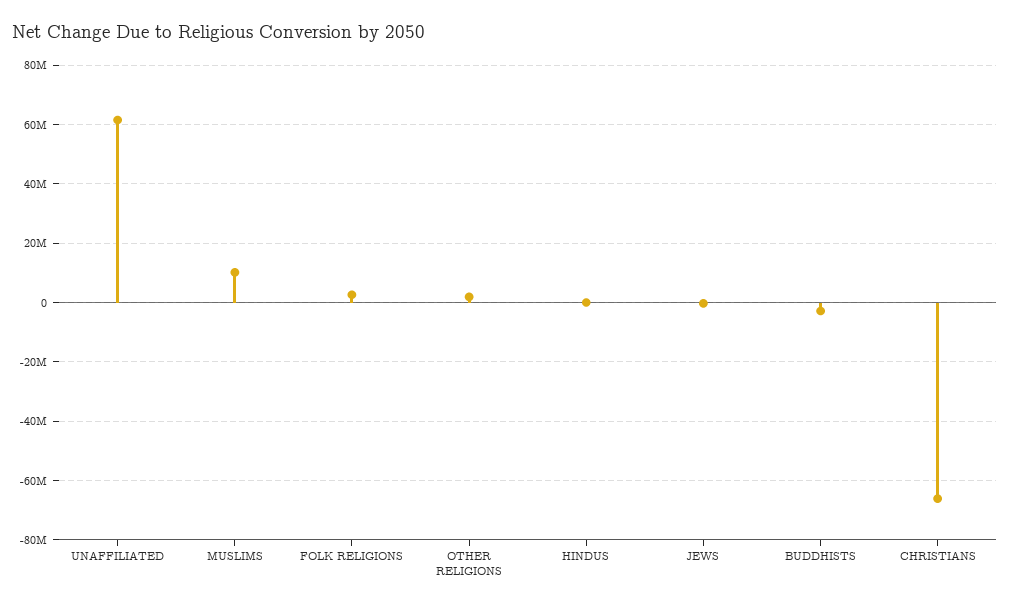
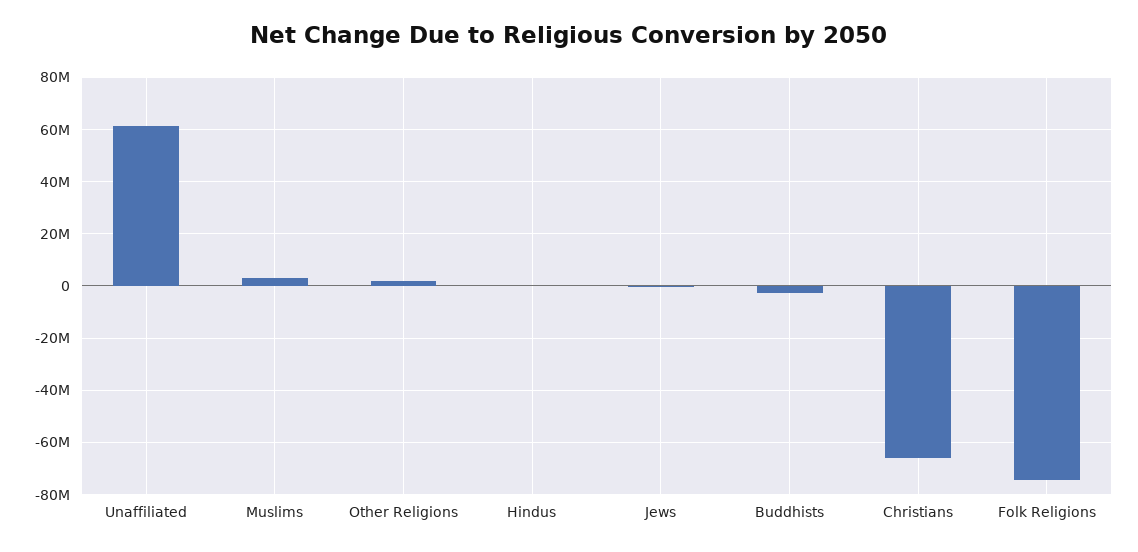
  {
    "UNAFFILIATED": 62500000,
-   "MUSLIMS": 10000000,
+   "MUSLIMS": 2500000,
-   "FOLK RELIGIONS": 2500000,
+   "FOLK RELIGIONS": -75000000,
    "OTHER RELIGIONS": 2500000,
    "HINDUS": 0,
    "JEWS": 0,
    "BUDDHISTS": -2500000,
    "CHRISTIANS": -65000000
  }

